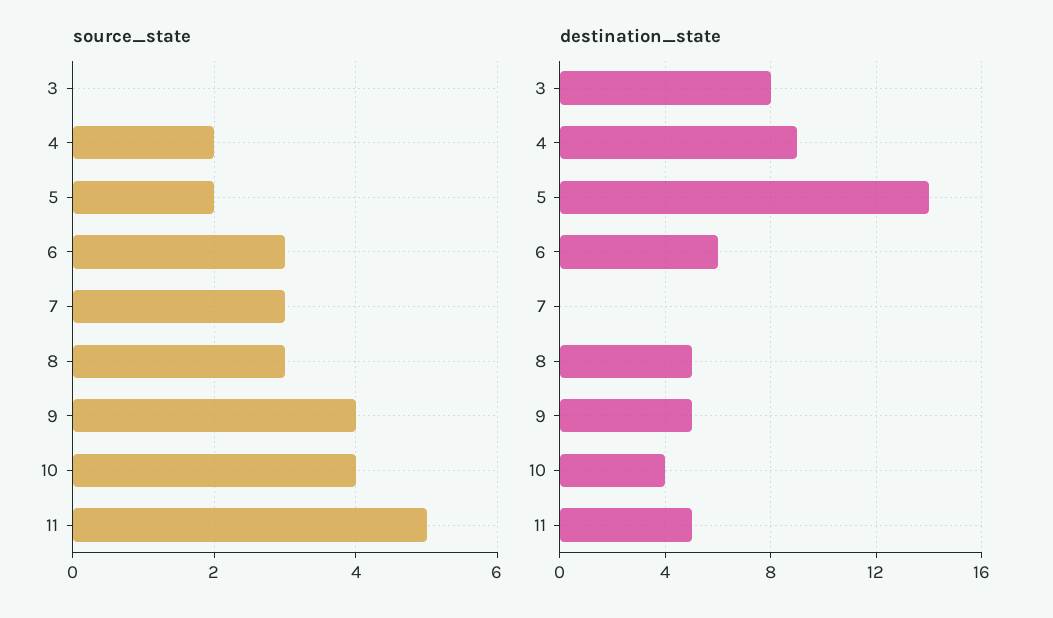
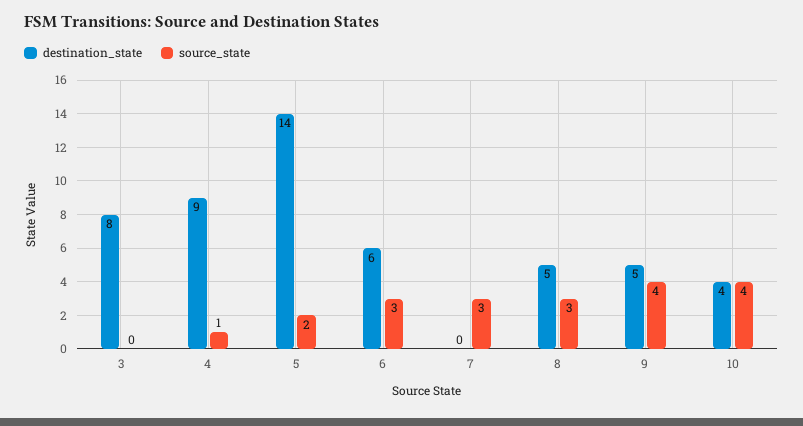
  {
    "source_state": {
      "3": 0,
-     "4": 2,
+     "4": 1,
      "5": 2,
      "6": 3,
      "7": 3,
      "8": 3,
      "9": 4,
-     "10": 4,
+     "10": 4
-     "11": 5
    },
    "destination_state": {
      "3": 8,
      "4": 9,
      "5": 14,
      "6": 6,
      "7": 0,
      "8": 5,
      "9": 5,
-     "10": 4,
+     "10": 4
-     "11": 5
    }
  }

